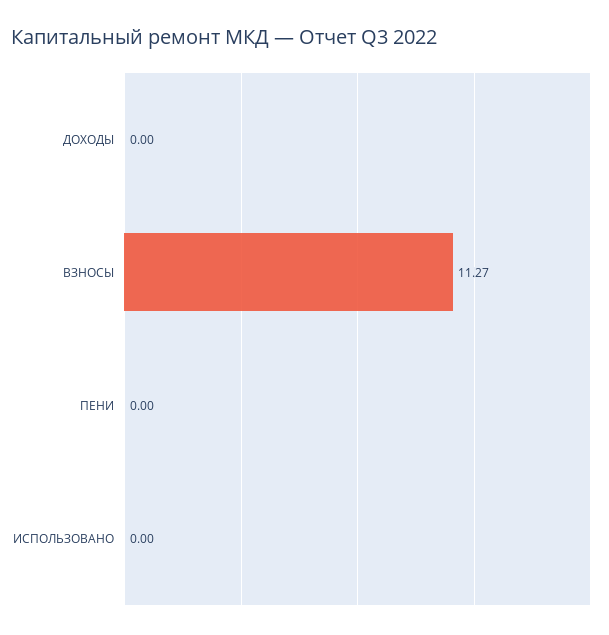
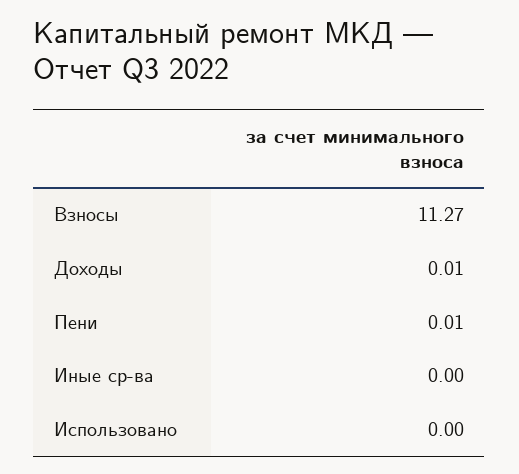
  {
-   "ДОХОДЫ": 0,
+   "ДОХОДЫ": 0.01,
    "ВЗНОСЫ": 11.27,
-   "ПЕНИ": 0,
+   "ПЕНИ": 0.01,
-   "ИСПОЛЬЗОВАНО": 0
+   "ИСПОЛЬЗОВАНО": 0,
+   "Иные ср-ва": 0
  }

